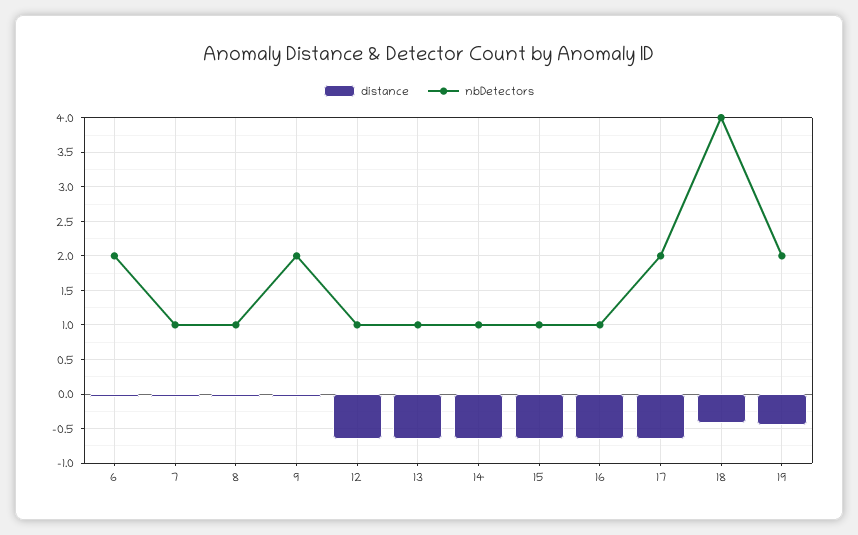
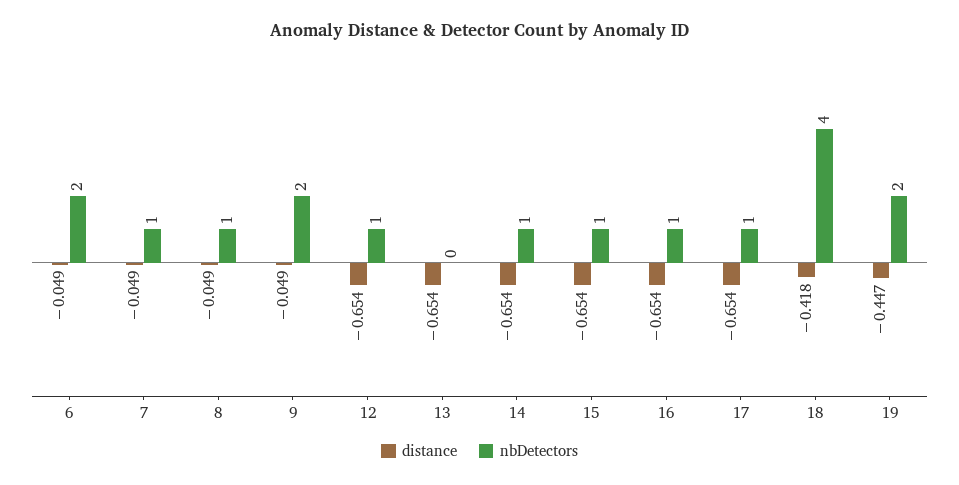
  {
    "distance": {
      "6": -0.049,
      "7": -0.049,
      "8": -0.049,
      "9": -0.049,
      "12": -0.654,
      "13": -0.654,
      "14": -0.654,
      "15": -0.654,
      "16": -0.654,
      "17": -0.654,
      "18": -0.418,
      "19": -0.447
    },
    "nbDetectors": {
      "6": 2,
      "7": 1,
      "8": 1,
      "9": 2,
      "12": 1,
-     "13": 1,
+     "13": 0,
      "14": 1,
      "15": 1,
      "16": 1,
-     "17": 2,
+     "17": 1,
      "18": 4,
      "19": 2
    }
  }

